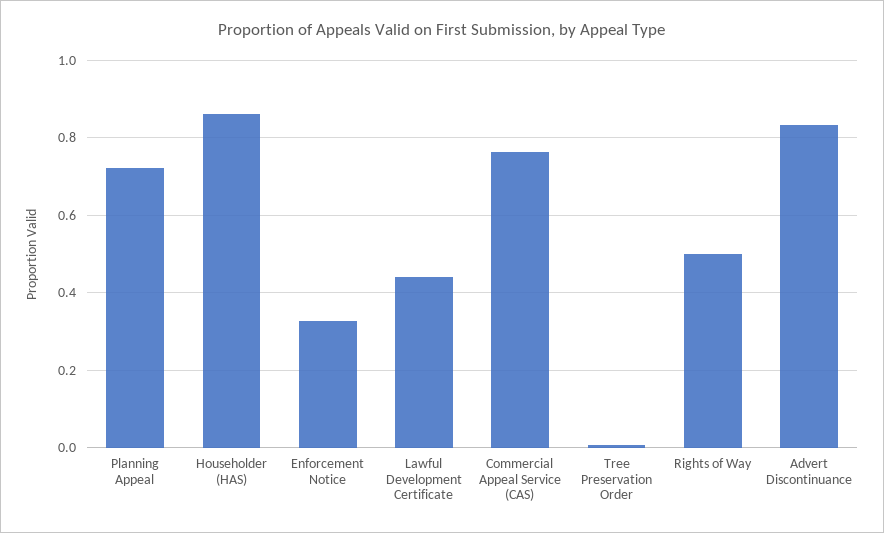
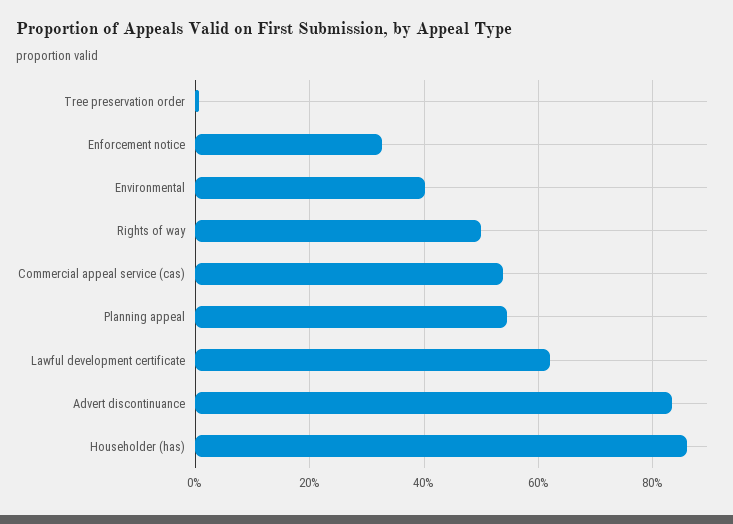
  {
-   "Planning Appeal": 0.72,
+   "Planning Appeal": 0.54,
    "Householder (HAS)": 0.86,
    "Enforcement Notice": 0.32,
-   "Lawful Development Certificate": 0.44,
+   "Lawful Development Certificate": 0.62,
-   "Commercial Appeal Service (CAS)": 0.76,
+   "Commercial Appeal Service (CAS)": 0.54,
    "Tree Preservation Order": 0,
    "Rights of Way": 0.5,
-   "Advert Discontinuance": 0.84
+   "Advert Discontinuance": 0.84,
+   "Environmental": 0.4
  }

